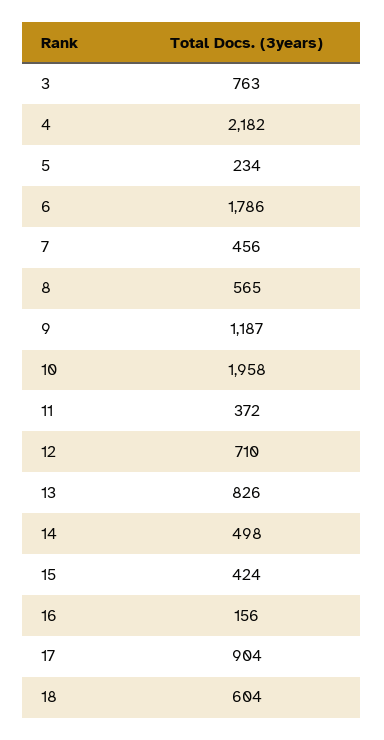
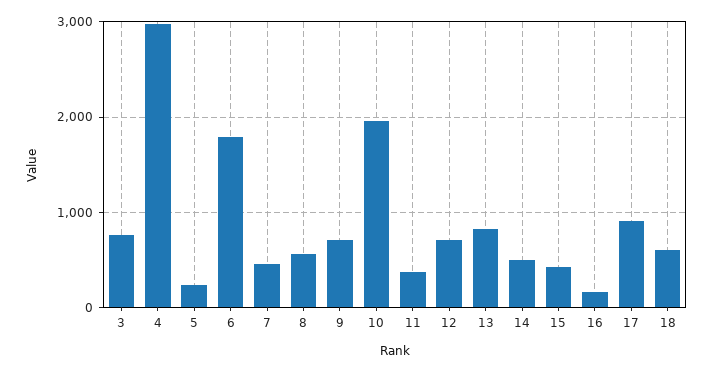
  {
    "3": 763,
-   "4": 2182,
+   "4": 3000,
    "5": 234,
    "6": 1786,
    "7": 456,
    "8": 565,
-   "9": 1187,
+   "9": 700,
    "10": 1958,
    "11": 372,
    "12": 710,
    "13": 826,
    "14": 498,
    "15": 424,
    "16": 156,
    "17": 904,
    "18": 604
  }

